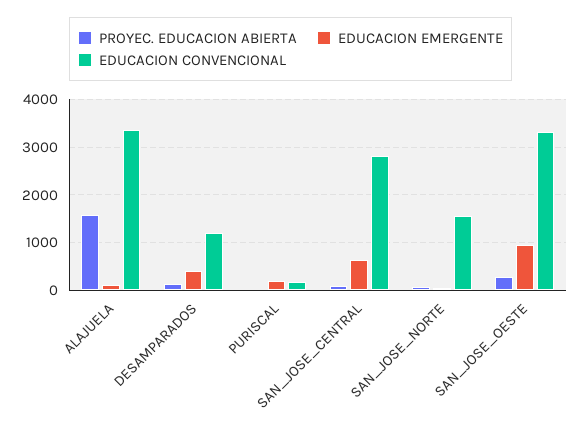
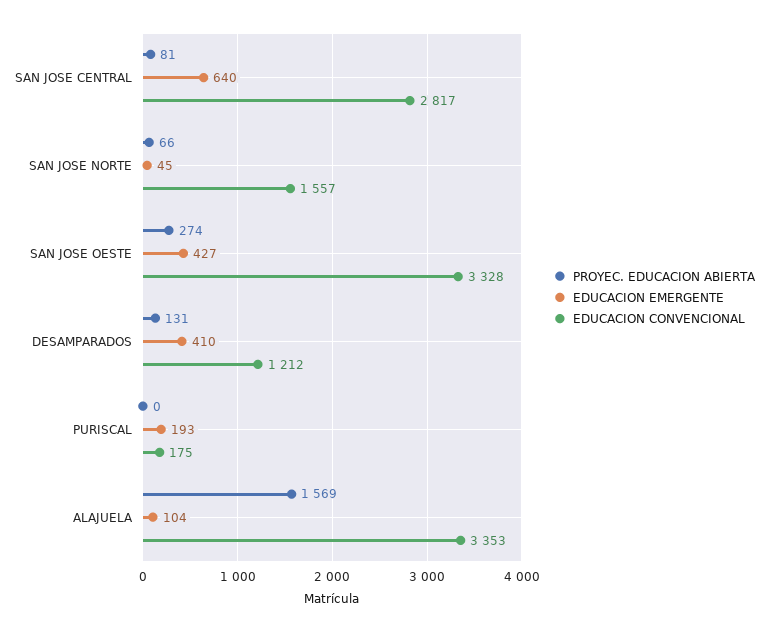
  {
    "PROYEC. EDUCACION ABIERTA": {
      "ALAJUELA": 1569,
      "DESAMPARADOS": 131,
      "PURISCAL": 0,
      "SAN_JOSE_CENTRAL": 81,
      "SAN_JOSE_NORTE": 66,
      "SAN_JOSE_OESTE": 274
    },
    "EDUCACION EMERGENTE": {
      "ALAJUELA": 104,
      "DESAMPARADOS": 410,
      "PURISCAL": 193,
      "SAN_JOSE_CENTRAL": 640,
      "SAN_JOSE_NORTE": 45,
-     "SAN_JOSE_OESTE": 1000
+     "SAN_JOSE_OESTE": 427
    },
    "EDUCACION CONVENCIONAL": {
      "ALAJUELA": 3353,
      "DESAMPARADOS": 1212,
      "PURISCAL": 175,
      "SAN_JOSE_CENTRAL": 2817,
      "SAN_JOSE_NORTE": 1557,
      "SAN_JOSE_OESTE": 3328
    }
  }

